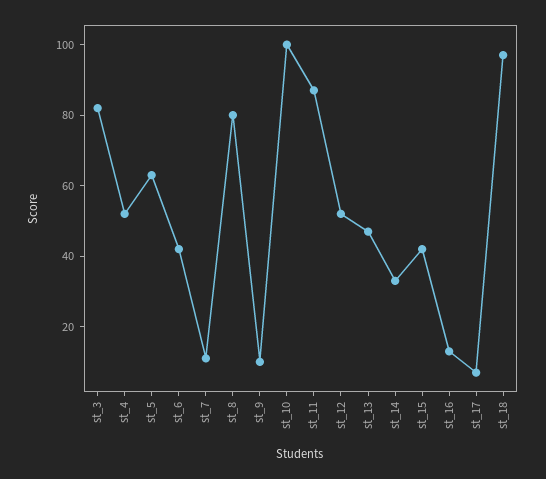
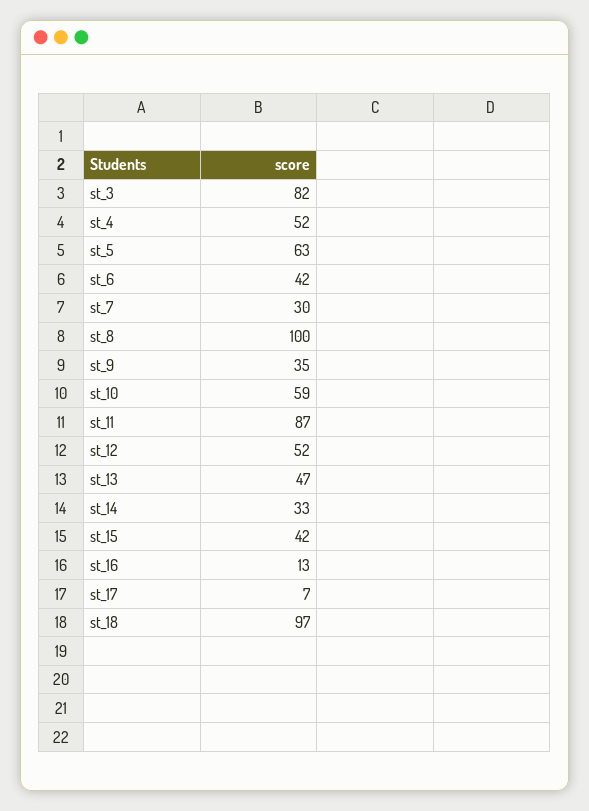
  {
    "st_3": 82,
    "st_4": 52,
    "st_5": 63,
    "st_6": 42,
-   "st_7": 10,
+   "st_7": 30,
-   "st_8": 80,
+   "st_8": 100,
-   "st_9": 10,
+   "st_9": 35,
-   "st_10": 100,
+   "st_10": 59,
    "st_11": 87,
    "st_12": 52,
    "st_13": 47,
    "st_14": 33,
    "st_15": 42,
    "st_16": 13,
    "st_17": 7,
    "st_18": 97
  }

